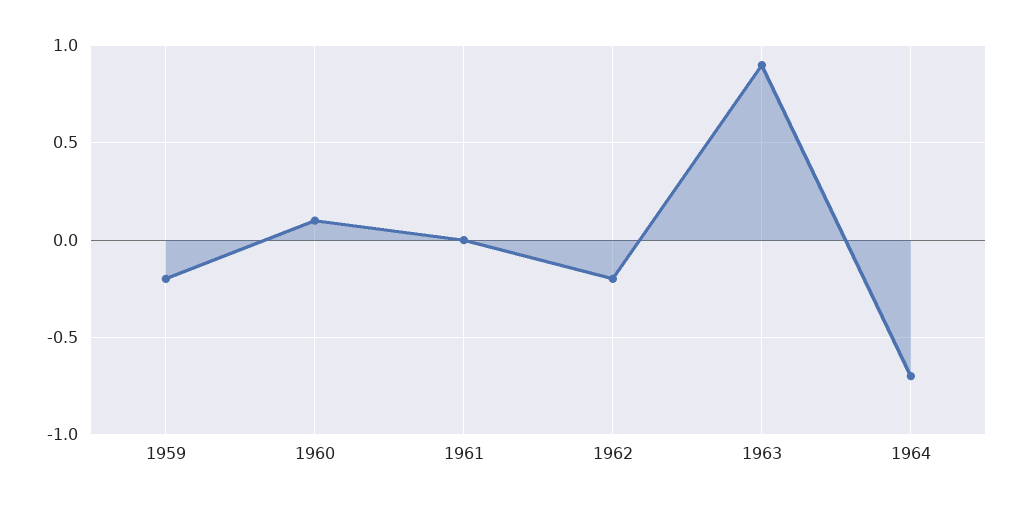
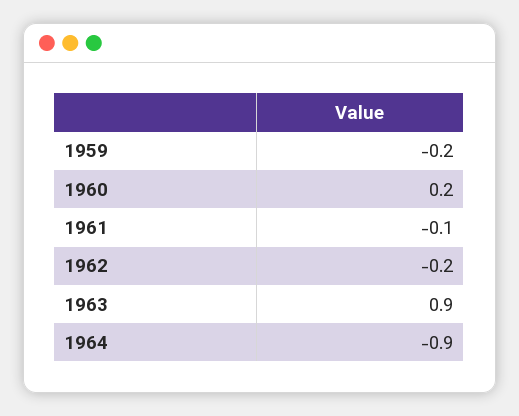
  {
    "1959": -0.2,
-   "1960": 0.1,
+   "1960": 0.2,
-   "1961": 0,
+   "1961": -0.1,
    "1962": -0.2,
    "1963": 0.9,
-   "1964": -0.7
+   "1964": -0.9
  }

